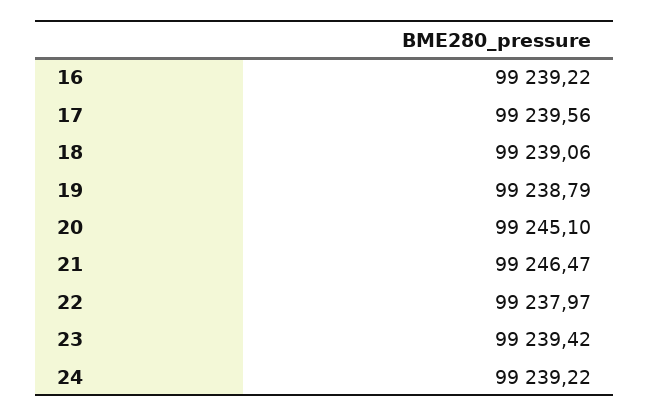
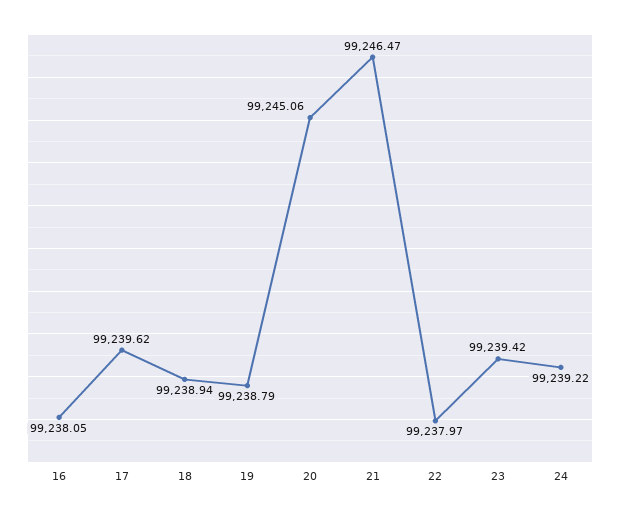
  {
-   "16": 99239.22,
+   "16": 99238.05,
-   "17": 99239.56,
+   "17": 99239.62,
-   "18": 99239.06,
+   "18": 99238.94,
    "19": 99238.79,
-   "20": 99245.1,
+   "20": 99245.06,
    "21": 99246.47,
    "22": 99237.97,
    "23": 99239.42,
    "24": 99239.22
  }

